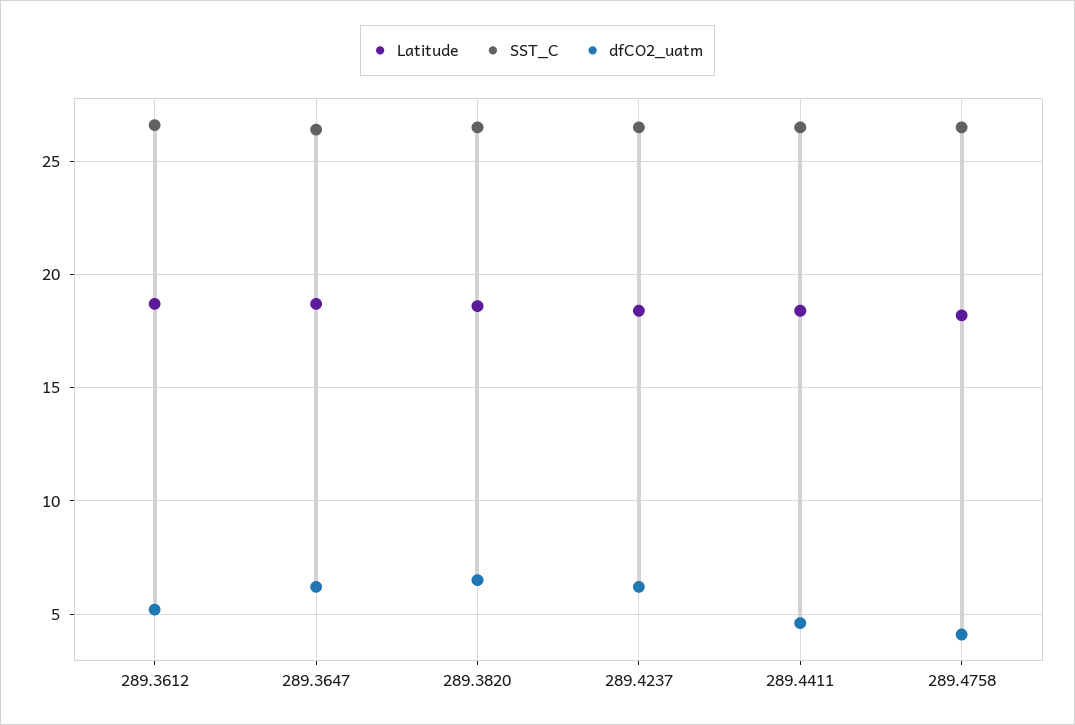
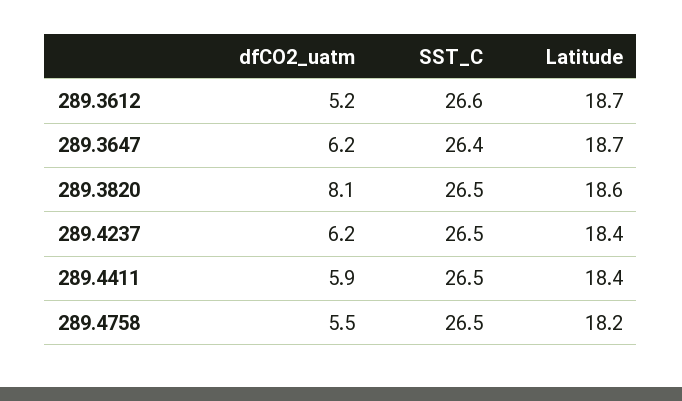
  {
    "Latitude": {
      "289.3612": 18.7,
      "289.3647": 18.7,
      "289.3820": 18.6,
      "289.4237": 18.4,
      "289.4411": 18.4,
      "289.4758": 18.2
    },
    "SST_C": {
      "289.3612": 26.6,
      "289.3647": 26.4,
      "289.3820": 26.5,
      "289.4237": 26.5,
      "289.4411": 26.5,
      "289.4758": 26.5
    },
    "dfCO2_uatm": {
      "289.3612": 5.2,
      "289.3647": 6.2,
-     "289.3820": 6.5,
+     "289.3820": 8.1,
      "289.4237": 6.2,
-     "289.4411": 4.5,
+     "289.4411": 5.9,
-     "289.4758": 4
+     "289.4758": 5.5
    }
  }

